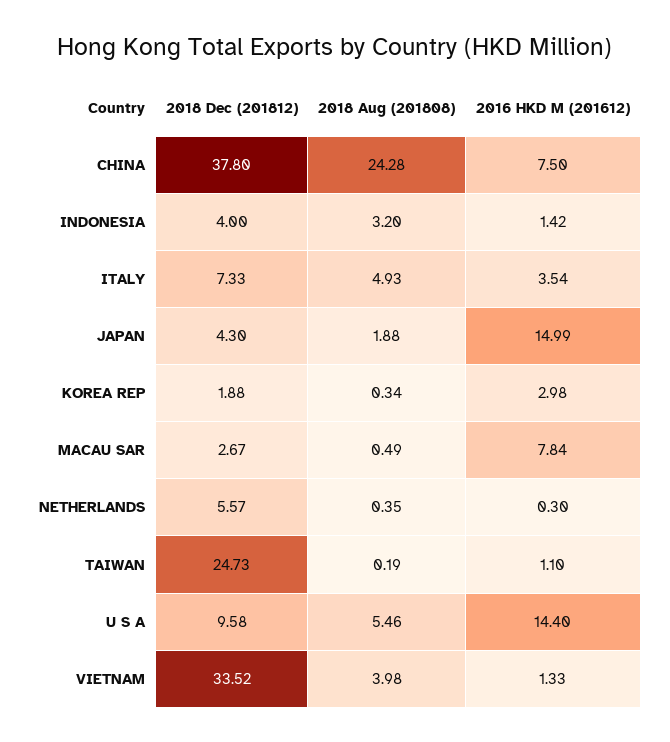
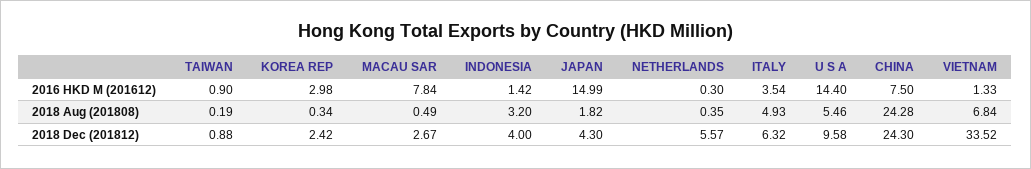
  {
    "2018 Dec (201812)": {
-     "CHINA": 37.8,
+     "CHINA": 24.3,
      "INDONESIA": 4,
-     "ITALY": 7.33,
+     "ITALY": 6.32,
      "JAPAN": 4.3,
-     "KOREA REP": 1.88,
+     "KOREA REP": 2.42,
      "MACAU SAR": 2.67,
      "NETHERLANDS": 5.57,
-     "TAIWAN": 24.73,
+     "TAIWAN": 0.88,
      "U S A": 9.58,
      "VIETNAM": 33.52
    },
    "2018 Aug (201808)": {
      "CHINA": 24.28,
      "INDONESIA": 3.2,
      "ITALY": 4.93,
-     "JAPAN": 1.88,
+     "JAPAN": 1.82,
      "KOREA REP": 0.34,
      "MACAU SAR": 0.49,
      "NETHERLANDS": 0.35,
      "TAIWAN": 0.19,
      "U S A": 5.46,
-     "VIETNAM": 3.98
+     "VIETNAM": 6.84
    },
    "2016 HKD M (201612)": {
      "CHINA": 7.5,
      "INDONESIA": 1.42,
      "ITALY": 3.54,
      "JAPAN": 14.99,
      "KOREA REP": 2.98,
      "MACAU SAR": 7.84,
      "NETHERLANDS": 0.3,
-     "TAIWAN": 1.1,
+     "TAIWAN": 0.9,
      "U S A": 14.4,
      "VIETNAM": 1.33
    }
  }

